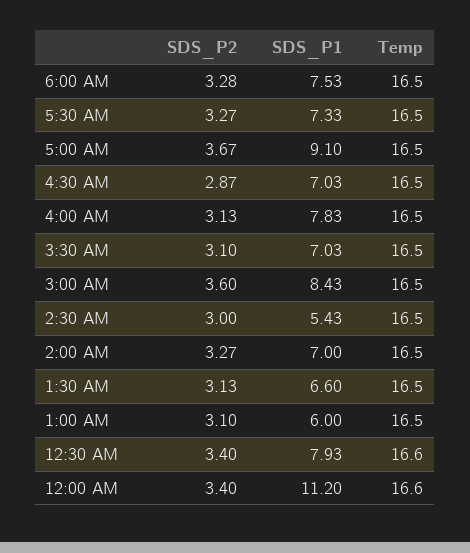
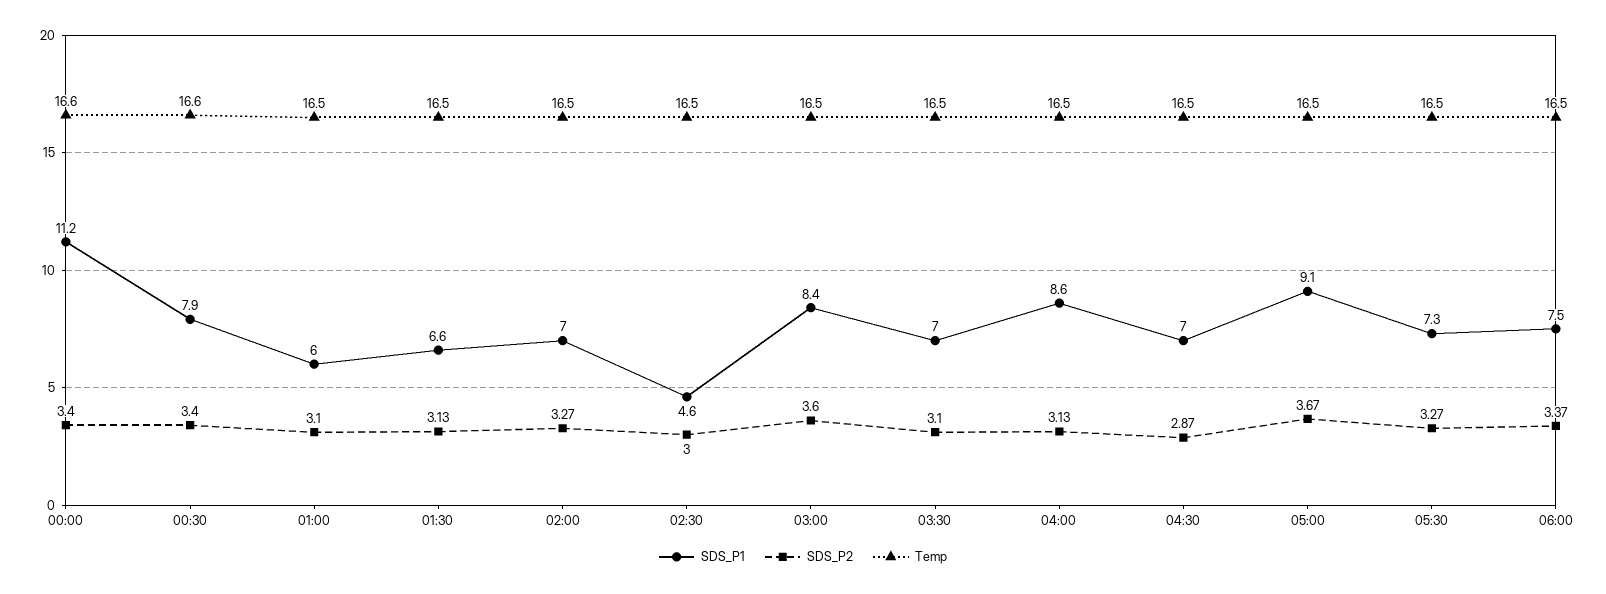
  {
    "SDS_P2": {
-     "6:00 AM": 3.28,
+     "6:00 AM": 3.37,
      "5:30 AM": 3.27,
      "5:00 AM": 3.67,
      "4:30 AM": 2.87,
      "4:00 AM": 3.13,
      "3:30 AM": 3.1,
      "3:00 AM": 3.6,
      "2:30 AM": 3,
      "2:00 AM": 3.27,
      "1:30 AM": 3.13,
      "1:00 AM": 3.1,
      "12:30 AM": 3.4,
      "12:00 AM": 3.4
    },
    "SDS_P1": {
      "6:00 AM": 7.53,
      "5:30 AM": 7.33,
      "5:00 AM": 9.1,
      "4:30 AM": 7.03,
-     "4:00 AM": 7.83,
+     "4:00 AM": 8.6,
      "3:30 AM": 7.03,
      "3:00 AM": 8.43,
-     "2:30 AM": 5.43,
+     "2:30 AM": 4.6,
      "2:00 AM": 7,
      "1:30 AM": 6.6,
      "1:00 AM": 6,
      "12:30 AM": 7.93,
      "12:00 AM": 11.2
    },
    "Temp": {
      "6:00 AM": 16.5,
      "5:30 AM": 16.5,
      "5:00 AM": 16.5,
      "4:30 AM": 16.5,
      "4:00 AM": 16.5,
      "3:30 AM": 16.5,
      "3:00 AM": 16.5,
      "2:30 AM": 16.5,
      "2:00 AM": 16.5,
      "1:30 AM": 16.5,
      "1:00 AM": 16.5,
      "12:30 AM": 16.6,
      "12:00 AM": 16.6
    }
  }

